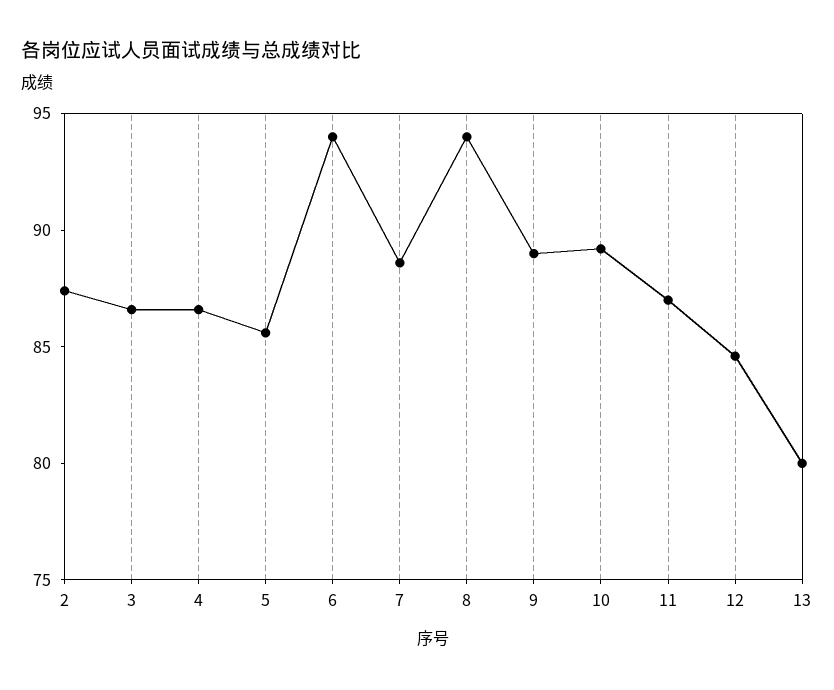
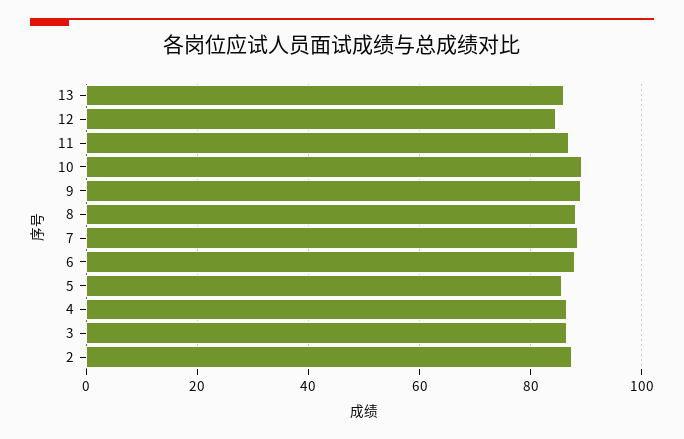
  {
    "2": 87,
    "3": 87,
    "4": 87,
    "5": 86,
-   "6": 94,
+   "6": 88,
    "7": 89,
-   "8": 94,
+   "8": 88,
    "9": 89,
    "10": 89,
    "11": 87,
    "12": 85,
-   "13": 80
+   "13": 86
  }

